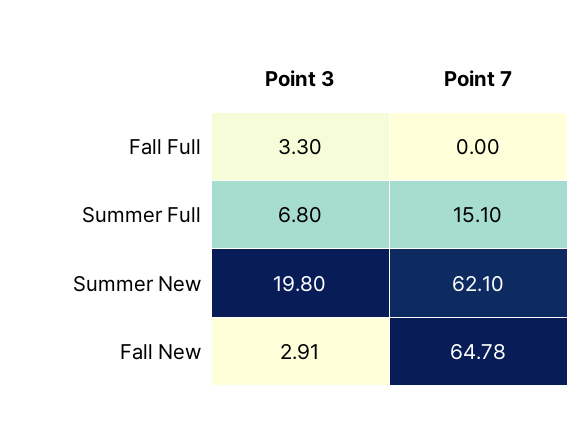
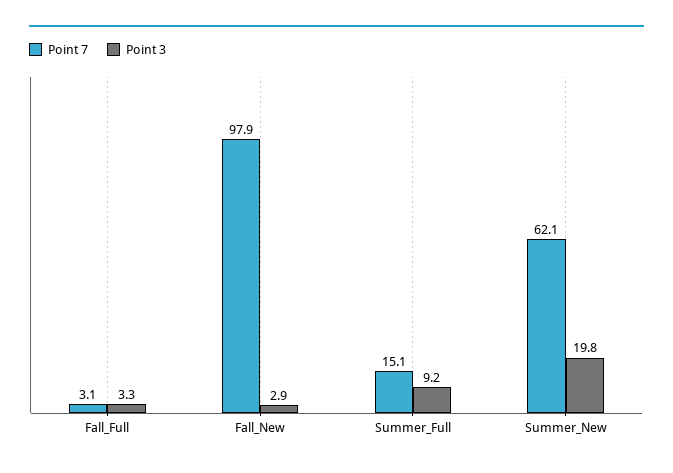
  {
    "Point 3": {
      "Fall Full": 3.3,
-     "Summer Full": 6.8,
+     "Summer Full": 9.2,
      "Summer New": 19.8,
      "Fall New": 2.91
    },
    "Point 7": {
-     "Fall Full": 0,
+     "Fall Full": 3.1,
      "Summer Full": 15.1,
      "Summer New": 62.1,
-     "Fall New": 64.78
+     "Fall New": 97.9
    }
  }

